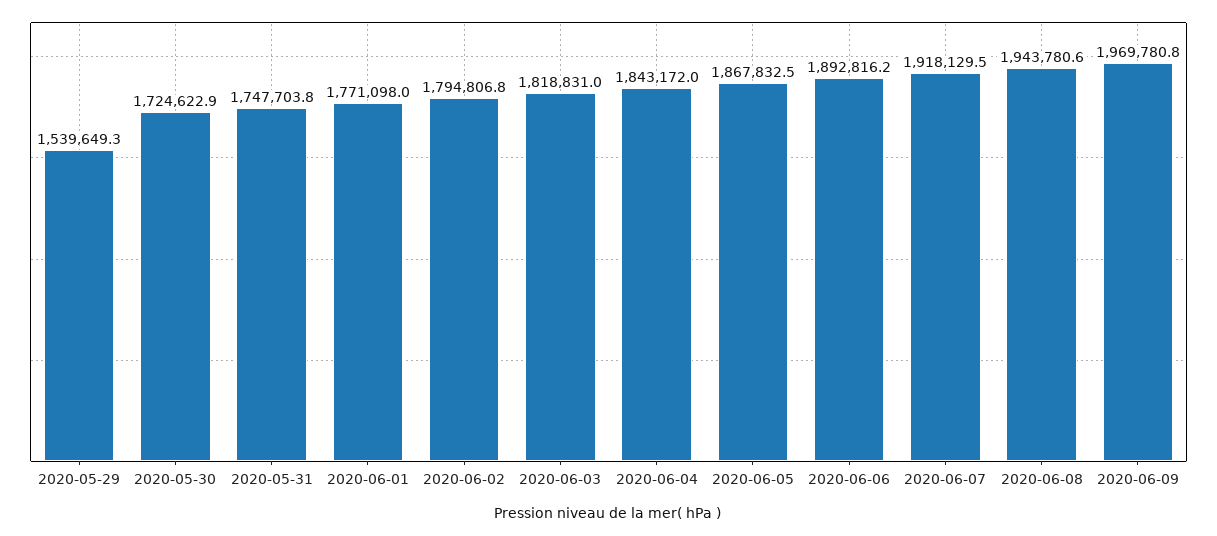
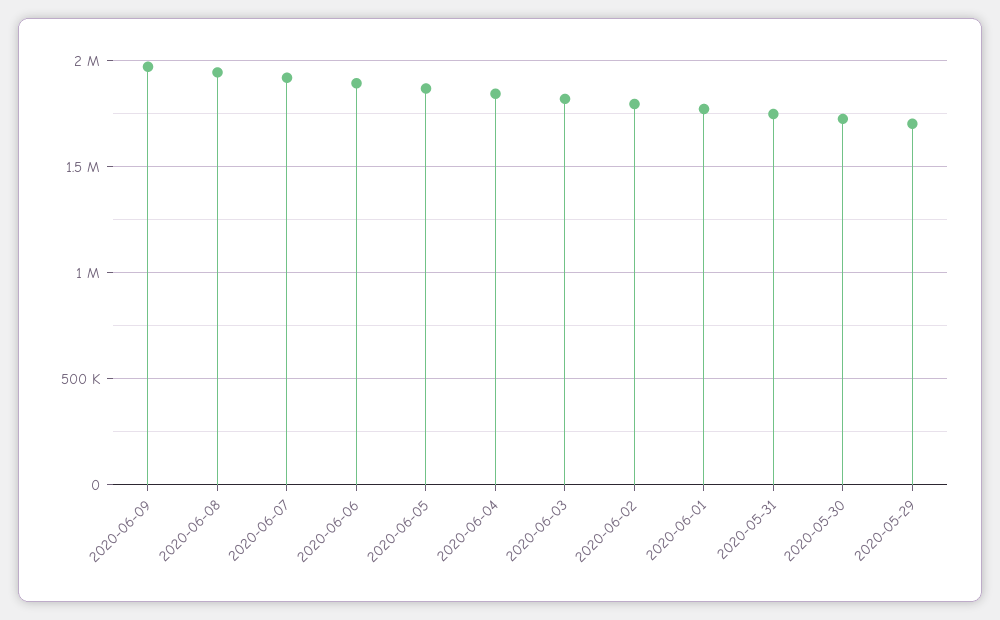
  {
-   "2020-05-29": 1539649.3,
+   "2020-05-29": 1700000,
    "2020-05-30": 1724622.9,
    "2020-05-31": 1747703.8,
    "2020-06-01": 1771098,
    "2020-06-02": 1794806.8,
    "2020-06-03": 1818831,
    "2020-06-04": 1843172,
    "2020-06-05": 1867832.5,
    "2020-06-06": 1892816.2,
    "2020-06-07": 1918129.5,
    "2020-06-08": 1943780.6,
    "2020-06-09": 1969780.8
  }

